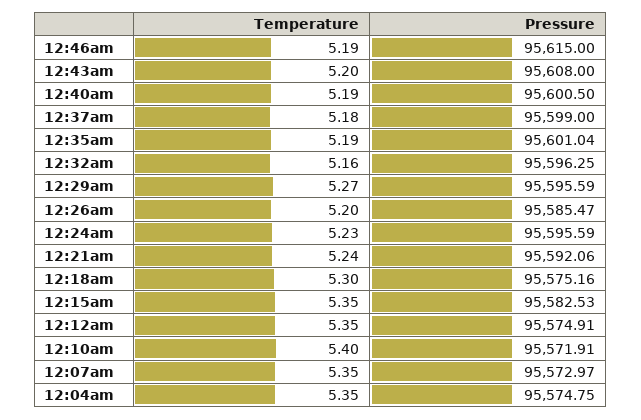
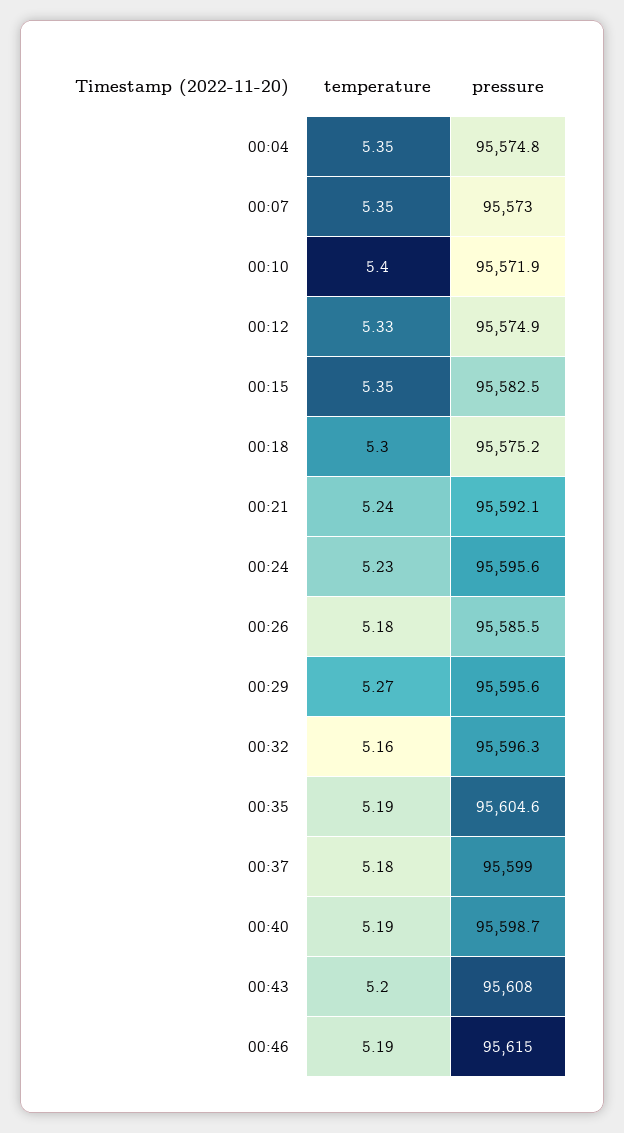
  {
    "Temperature": {
      "12:46am": 5.19,
      "12:43am": 5.2,
      "12:40am": 5.19,
      "12:37am": 5.18,
      "12:35am": 5.19,
      "12:32am": 5.16,
      "12:29am": 5.27,
-     "12:26am": 5.2,
+     "12:26am": 5.18,
      "12:24am": 5.23,
      "12:21am": 5.24,
      "12:18am": 5.3,
      "12:15am": 5.35,
-     "12:12am": 5.35,
+     "12:12am": 5.33,
      "12:10am": 5.4,
      "12:07am": 5.35,
      "12:04am": 5.35
    },
    "Pressure": {
      "12:46am": 95615,
      "12:43am": 95608,
-     "12:40am": 95600.5,
+     "12:40am": 95598.7,
      "12:37am": 95599,
-     "12:35am": 95601.04,
+     "12:35am": 95604.6,
      "12:32am": 95596.25,
      "12:29am": 95595.59,
      "12:26am": 95585.47,
      "12:24am": 95595.59,
      "12:21am": 95592.06,
      "12:18am": 95575.16,
      "12:15am": 95582.53,
      "12:12am": 95574.91,
      "12:10am": 95571.91,
      "12:07am": 95572.97,
      "12:04am": 95574.75
    }
  }

